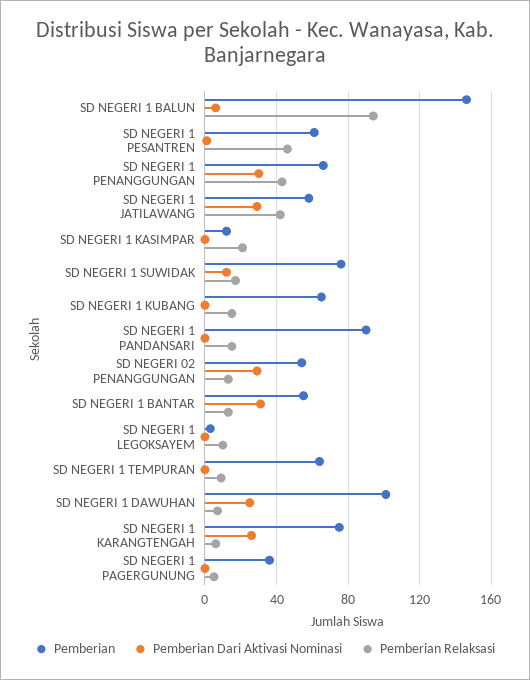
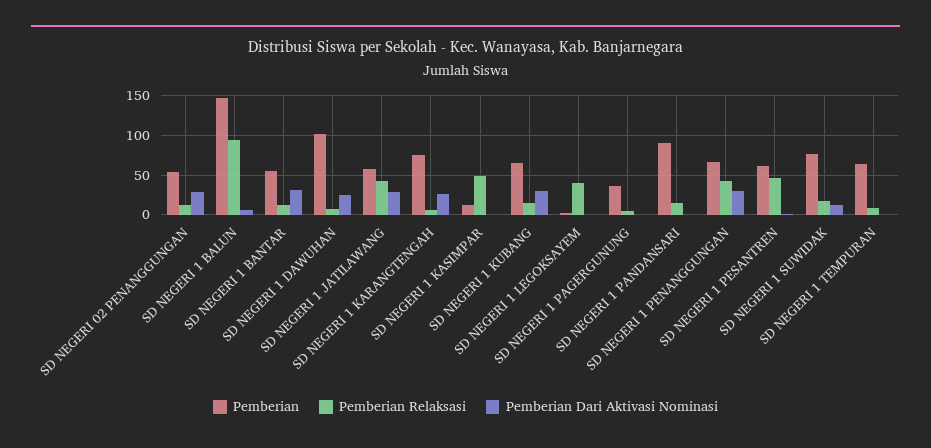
  {
    "Pemberian": {
      "SD NEGERI 1 BALUN": 145,
      "SD NEGERI 1 PESANTREN": 60,
      "SD NEGERI 1 PENANGGUNGAN": 65,
      "SD NEGERI 1 JATILAWANG": 60,
      "SD NEGERI 1 KASIMPAR": 10,
      "SD NEGERI 1 SUWIDAK": 75,
      "SD NEGERI 1 KUBANG": 65,
      "SD NEGERI 1 PANDANSARI": 90,
      "SD NEGERI 02 PENANGGUNGAN": 55,
      "SD NEGERI 1 BANTAR": 55,
      "SD NEGERI 1 LEGOKSAYEM": 5,
      "SD NEGERI 1 TEMPURAN": 65,
      "SD NEGERI 1 DAWUHAN": 100,
      "SD NEGERI 1 KARANGTENGAH": 75,
      "SD NEGERI 1 PAGERGUNUNG": 35
    },
    "Pemberian Dari Aktivasi Nominasi": {
      "SD NEGERI 1 BALUN": 5,
      "SD NEGERI 1 PESANTREN": 0,
      "SD NEGERI 1 PENANGGUNGAN": 30,
      "SD NEGERI 1 JATILAWANG": 30,
      "SD NEGERI 1 KASIMPAR": 0,
      "SD NEGERI 1 SUWIDAK": 10,
-     "SD NEGERI 1 KUBANG": 0,
+     "SD NEGERI 1 KUBANG": 30,
      "SD NEGERI 1 PANDANSARI": 0,
      "SD NEGERI 02 PENANGGUNGAN": 30,
      "SD NEGERI 1 BANTAR": 30,
      "SD NEGERI 1 LEGOKSAYEM": 0,
      "SD NEGERI 1 TEMPURAN": 0,
      "SD NEGERI 1 DAWUHAN": 25,
      "SD NEGERI 1 KARANGTENGAH": 25,
      "SD NEGERI 1 PAGERGUNUNG": 0
    },
    "Pemberian Relaksasi": {
      "SD NEGERI 1 BALUN": 95,
      "SD NEGERI 1 PESANTREN": 45,
      "SD NEGERI 1 PENANGGUNGAN": 45,
      "SD NEGERI 1 JATILAWANG": 40,
-     "SD NEGERI 1 KASIMPAR": 20,
+     "SD NEGERI 1 KASIMPAR": 50,
      "SD NEGERI 1 SUWIDAK": 15,
      "SD NEGERI 1 KUBANG": 15,
      "SD NEGERI 1 PANDANSARI": 15,
      "SD NEGERI 02 PENANGGUNGAN": 15,
      "SD NEGERI 1 BANTAR": 15,
-     "SD NEGERI 1 LEGOKSAYEM": 10,
+     "SD NEGERI 1 LEGOKSAYEM": 40,
      "SD NEGERI 1 TEMPURAN": 10,
      "SD NEGERI 1 DAWUHAN": 5,
      "SD NEGERI 1 KARANGTENGAH": 5,
      "SD NEGERI 1 PAGERGUNUNG": 5
    }
  }

